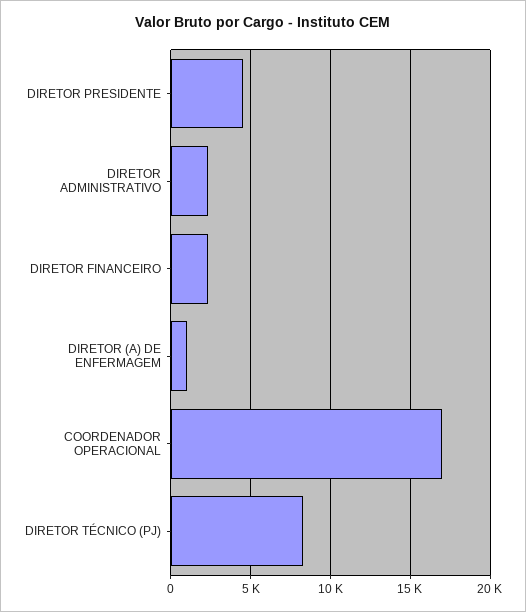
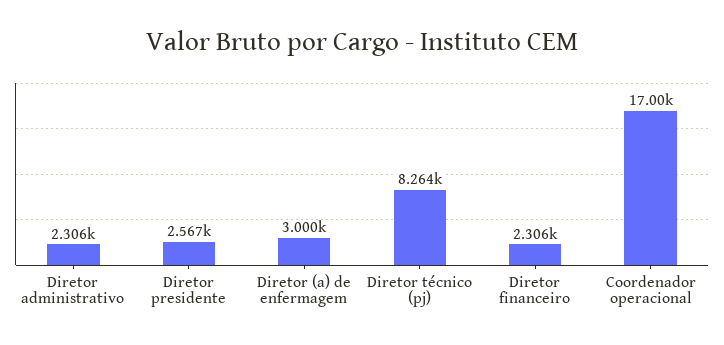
  {
-   "DIRETOR PRESIDENTE": 4500,
+   "DIRETOR PRESIDENTE": 2567,
    "DIRETOR ADMINISTRATIVO": 2306,
    "DIRETOR FINANCEIRO": 2306,
-   "DIRETOR (A) DE ENFERMAGEM": 1000,
+   "DIRETOR (A) DE ENFERMAGEM": 3000,
    "COORDENADOR OPERACIONAL": 17000,
    "DIRETOR TÉCNICO (PJ)": 8264
  }

